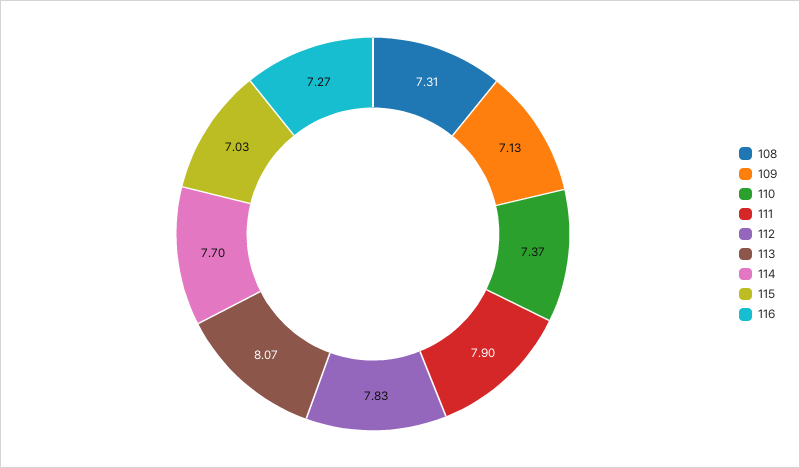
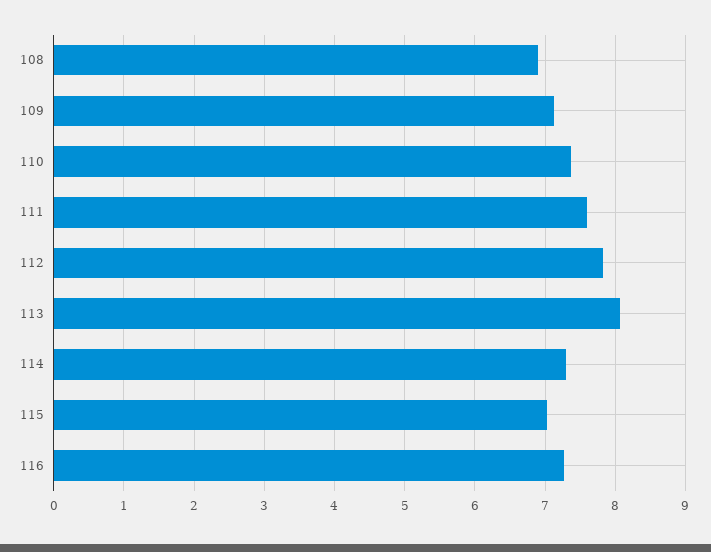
  {
-   "108": 7.31,
+   "108": 6.9,
    "109": 7.13,
    "110": 7.37,
-   "111": 7.9,
+   "111": 7.6,
    "112": 7.83,
    "113": 8.07,
-   "114": 7.7,
+   "114": 7.3,
    "115": 7.03,
    "116": 7.27
  }

